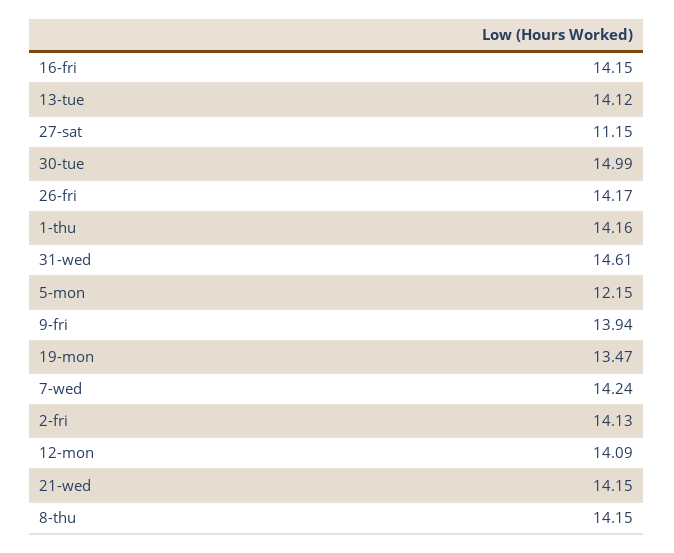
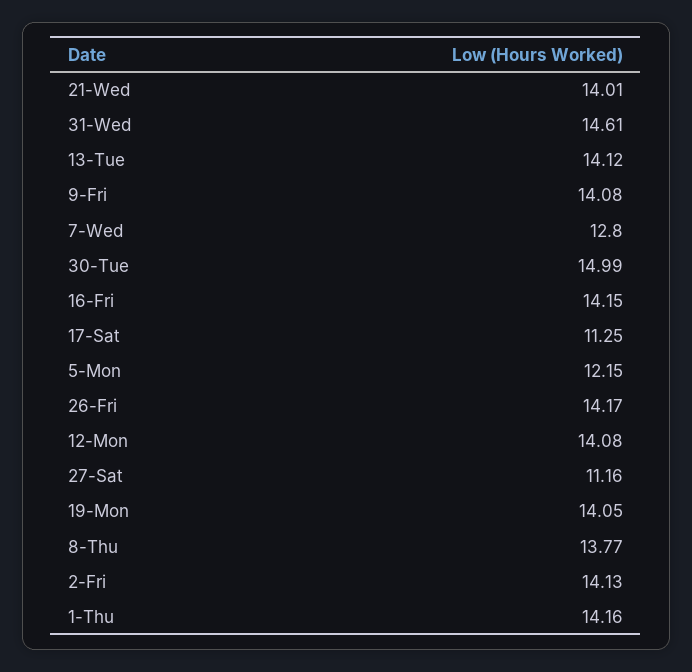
  {
    "16-fri": 14.15,
    "13-tue": 14.12,
-   "27-sat": 11.15,
+   "27-sat": 11.16,
    "30-tue": 14.99,
    "26-fri": 14.17,
    "1-thu": 14.16,
    "31-wed": 14.61,
    "5-mon": 12.15,
-   "9-fri": 13.94,
+   "9-fri": 14.08,
-   "19-mon": 13.47,
+   "19-mon": 14.05,
-   "7-wed": 14.24,
+   "7-wed": 12.8,
    "2-fri": 14.13,
-   "12-mon": 14.09,
+   "12-mon": 14.08,
-   "21-wed": 14.15,
+   "21-wed": 14.01,
-   "8-thu": 14.15
+   "8-thu": 13.77,
+   "17-Sat": 11.25
  }

